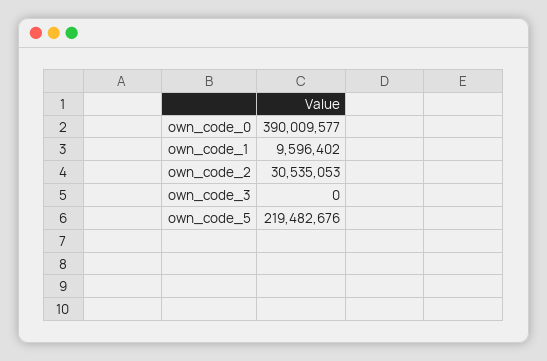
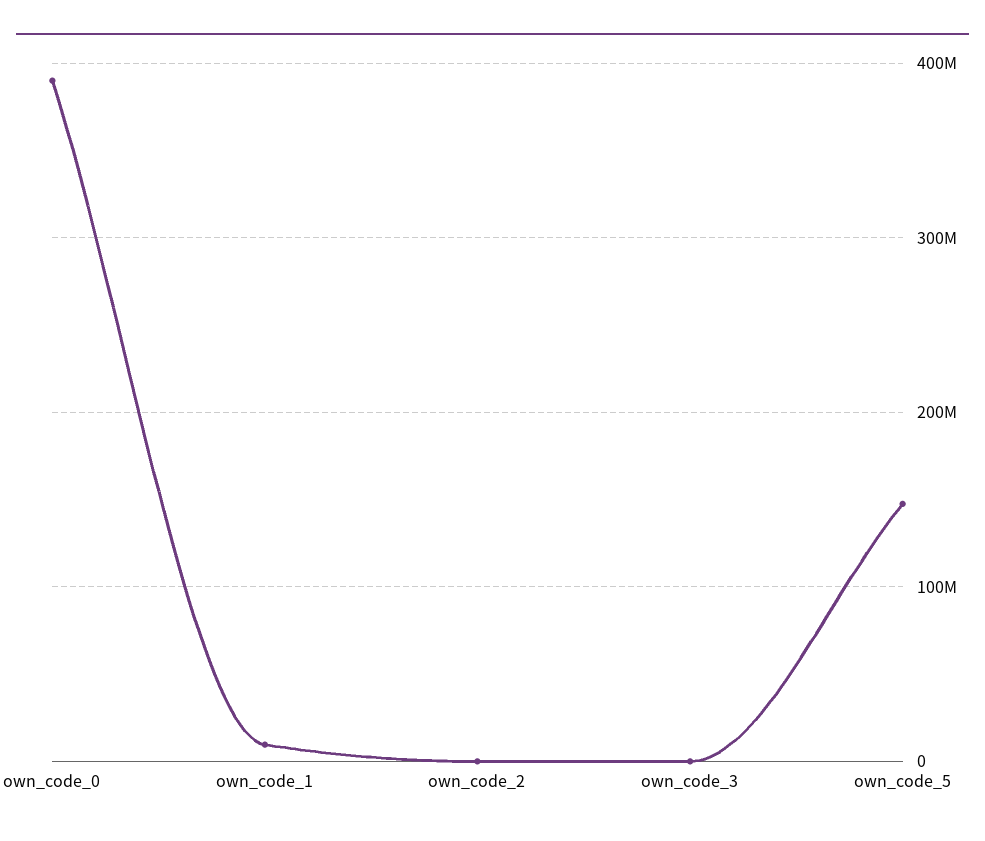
  {
    "own_code_0": 390009577,
    "own_code_1": 9596402,
-   "own_code_2": 30535053,
+   "own_code_2": 0,
    "own_code_3": 0,
-   "own_code_5": 219482676
+   "own_code_5": 150000000
  }

